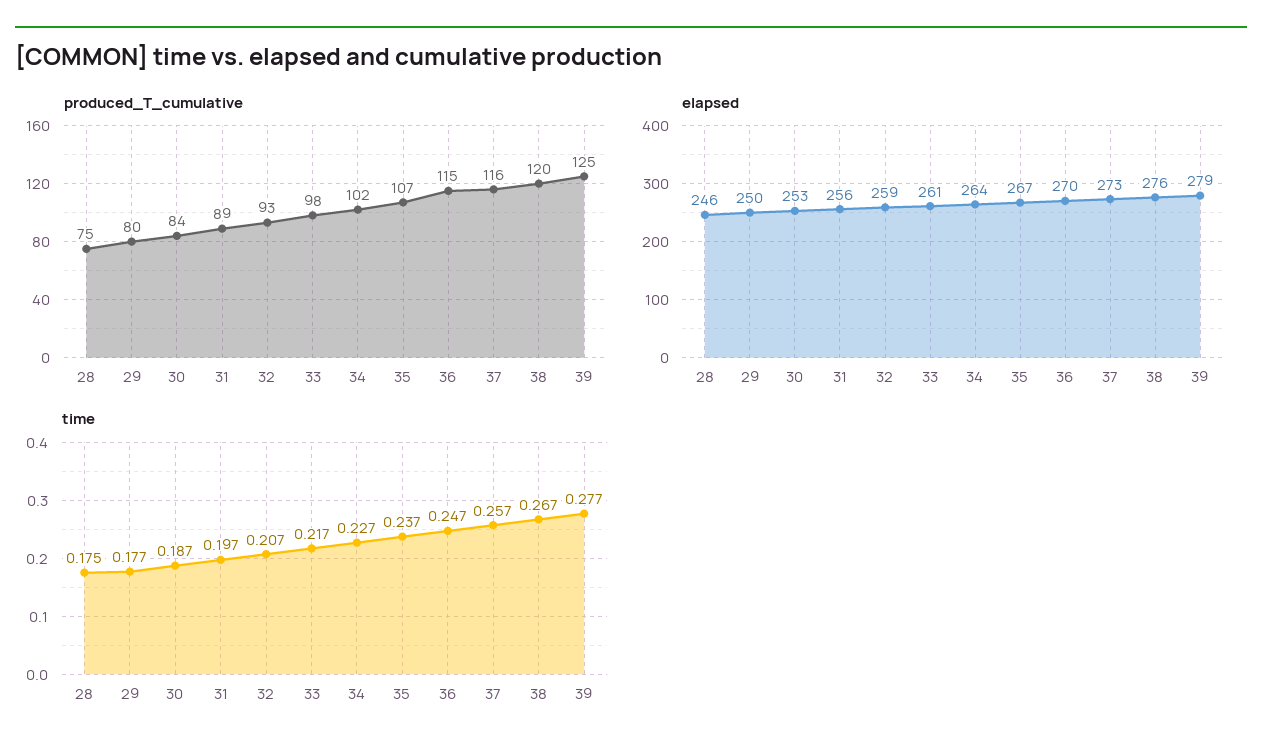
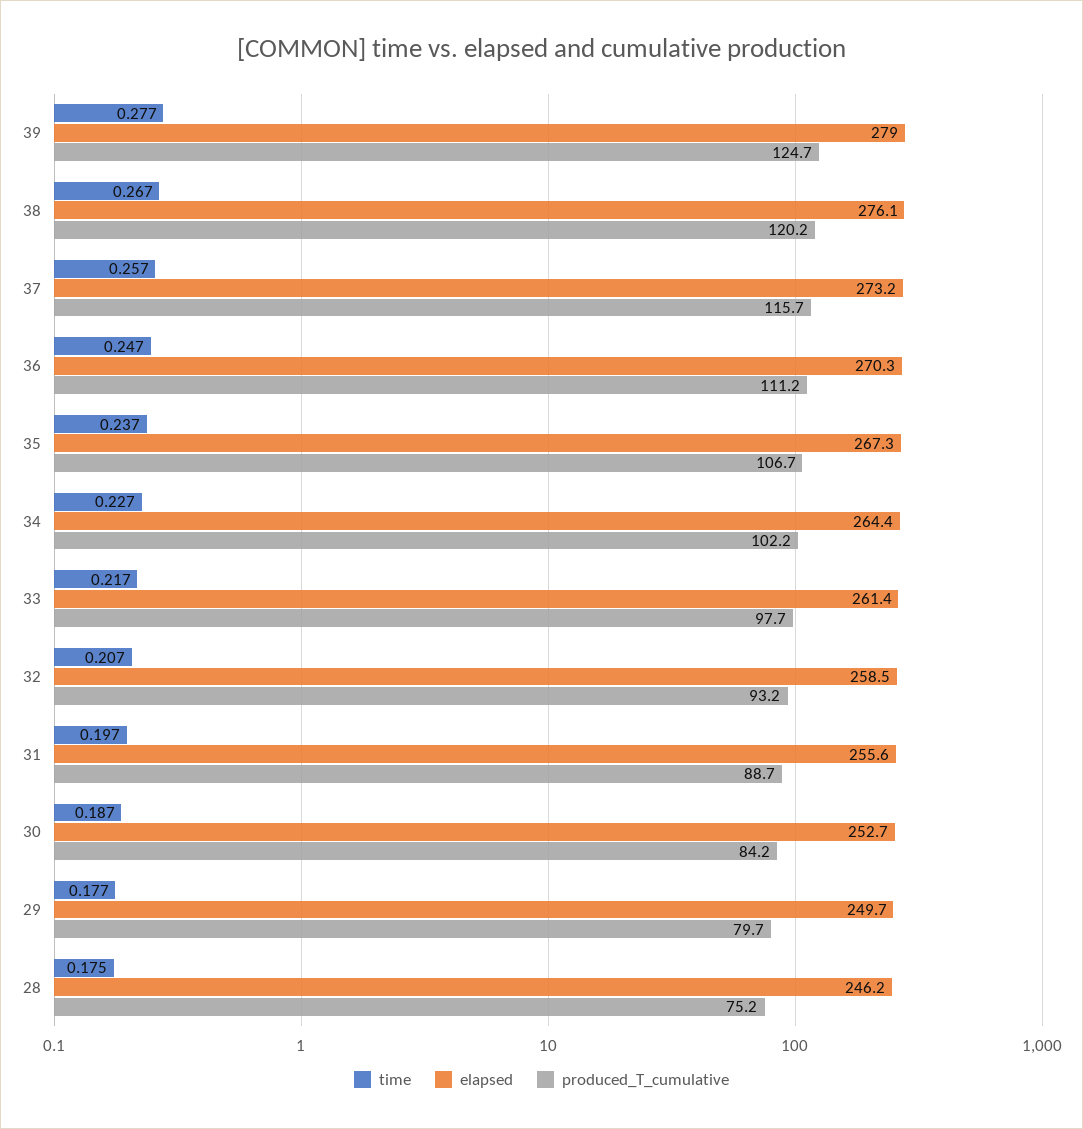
  {
    "produced_T_cumulative": {
      "28": 75.2,
      "29": 79.7,
      "30": 84.2,
      "31": 88.7,
      "32": 93.2,
      "33": 97.7,
      "34": 102.2,
      "35": 106.7,
-     "36": 115,
+     "36": 111.2,
      "37": 115.7,
      "38": 120.2,
      "39": 124.7
    },
    "elapsed": {
      "28": 246.2,
      "29": 249.7,
      "30": 252.7,
      "31": 255.6,
      "32": 258.5,
      "33": 261.4,
      "34": 264.4,
      "35": 267.3,
      "36": 270.3,
      "37": 273.2,
      "38": 276.1,
      "39": 279
    },
    "time": {
      "28": 0.175,
      "29": 0.177,
      "30": 0.187,
      "31": 0.197,
      "32": 0.207,
      "33": 0.217,
      "34": 0.227,
      "35": 0.237,
      "36": 0.247,
      "37": 0.257,
      "38": 0.267,
      "39": 0.277
    }
  }

